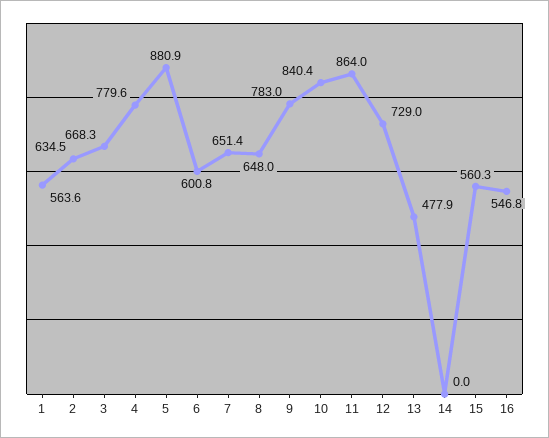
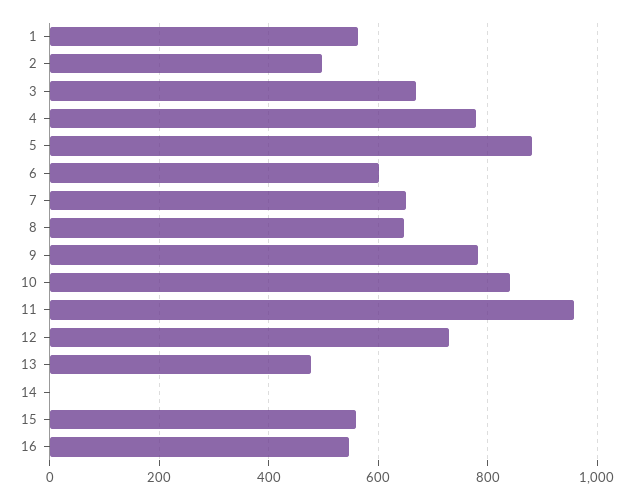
  {
    "1": 563.6,
-   "2": 634.5,
+   "2": 500,
    "3": 668.3,
    "4": 779.6,
    "5": 880.9,
    "6": 600.8,
    "7": 651.4,
    "8": 648,
    "9": 783,
    "10": 840.4,
-   "11": 864,
+   "11": 960,
    "12": 729,
    "13": 477.9,
    "14": 0,
    "15": 560.3,
    "16": 546.8
  }

